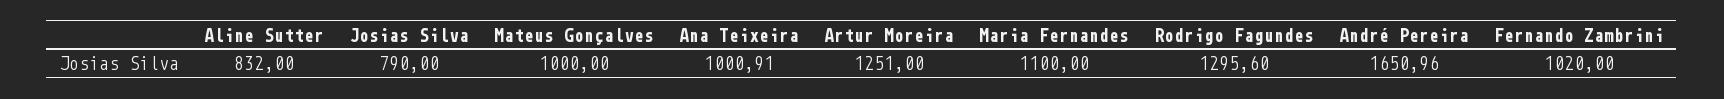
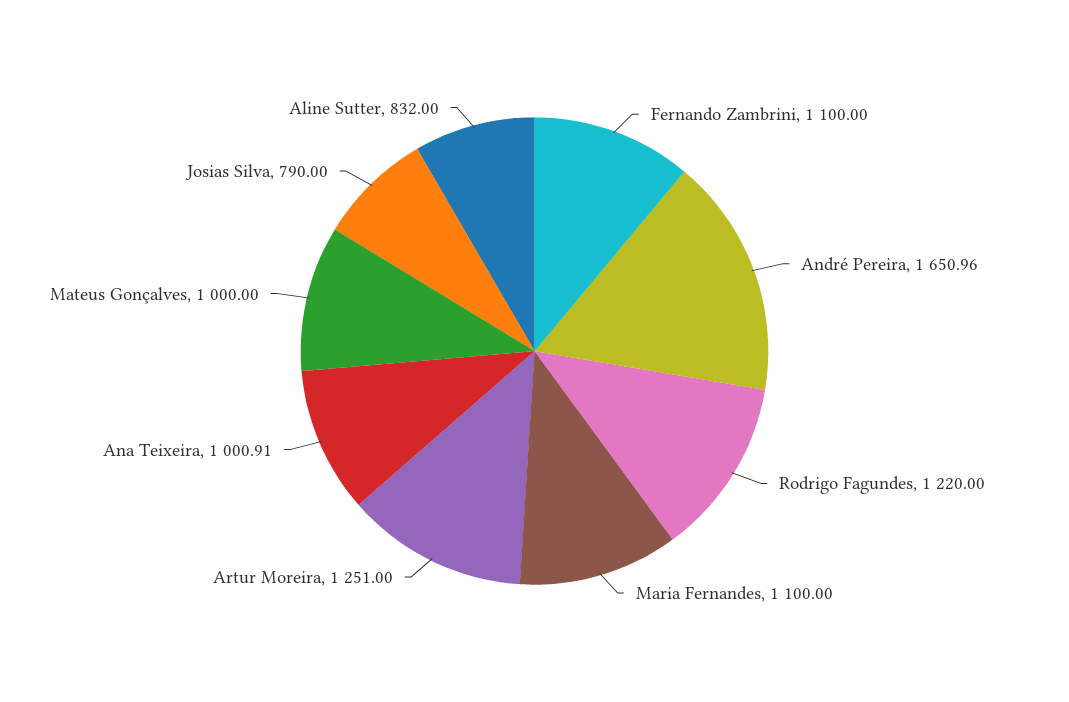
  {
    "Aline Sutter": 832,
    "Josias Silva": 790,
    "Mateus Gonçalves": 1000,
    "Ana Teixeira": 1000.91,
    "Artur Moreira": 1251,
    "Maria Fernandes": 1100,
-   "Rodrigo Fagundes": 1295.6,
+   "Rodrigo Fagundes": 1220,
    "André Pereira": 1650.96,
-   "Fernando Zambrini": 1020
+   "Fernando Zambrini": 1100
  }

